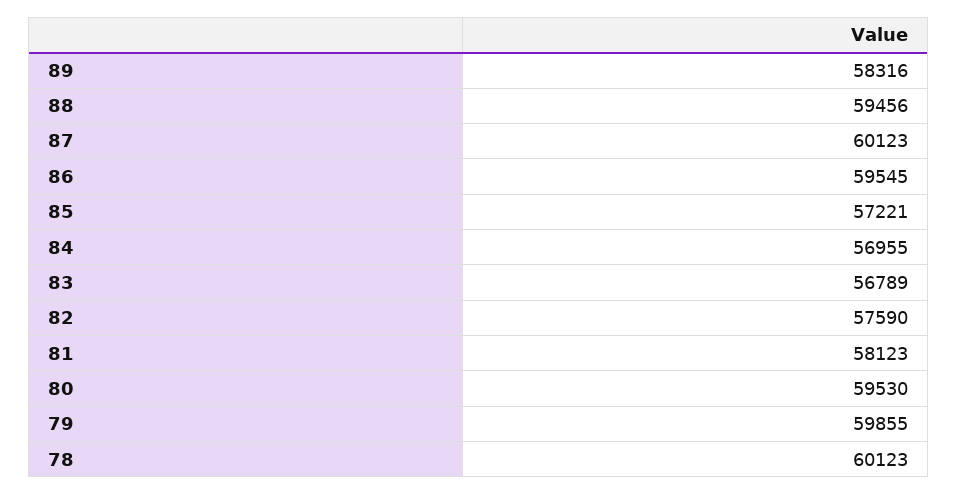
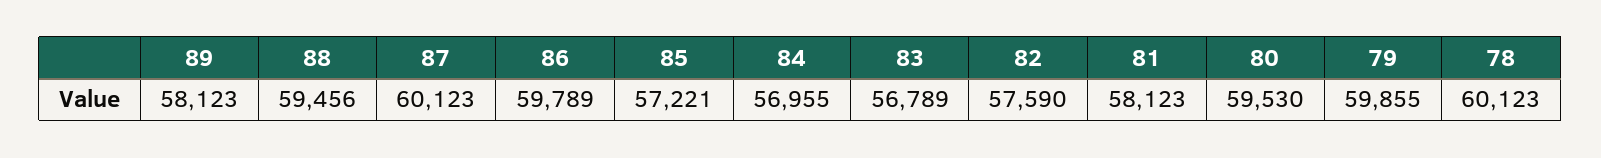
  {
-   "89": 58316,
+   "89": 58123,
    "88": 59456,
    "87": 60123,
-   "86": 59545,
+   "86": 59789,
    "85": 57221,
    "84": 56955,
    "83": 56789,
    "82": 57590,
    "81": 58123,
    "80": 59530,
    "79": 59855,
    "78": 60123
  }

